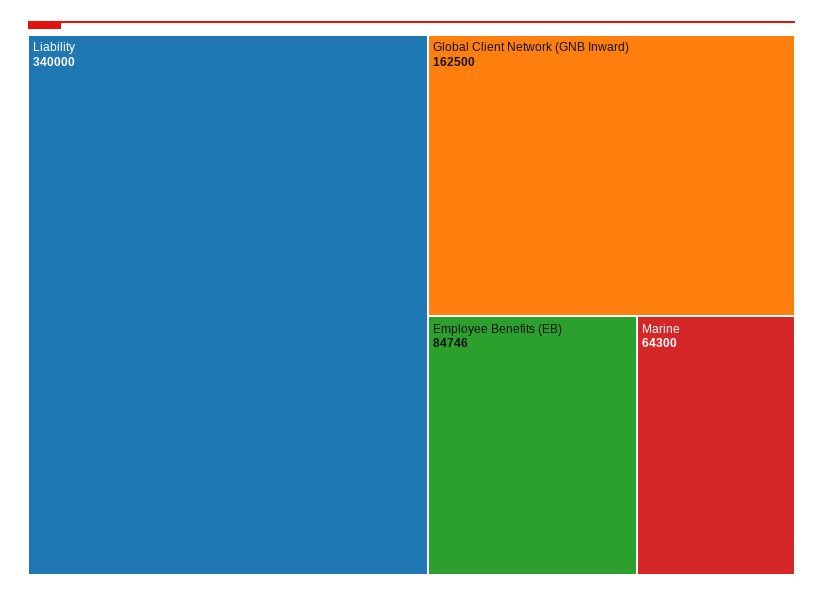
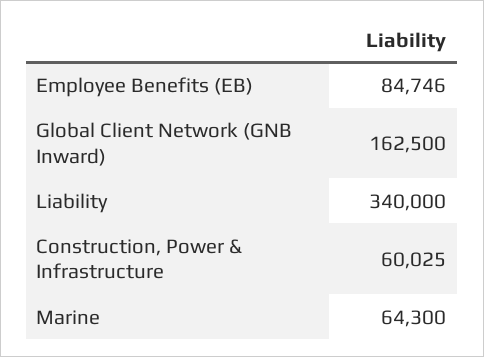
  {
    "Liability": 340000,
    "Global Client Network (GNB Inward)": 162500,
    "Employee Benefits (EB)": 84746,
-   "Marine": 64300
+   "Marine": 64300,
+   "Construction, Power & Infrastructure": 60025
  }

